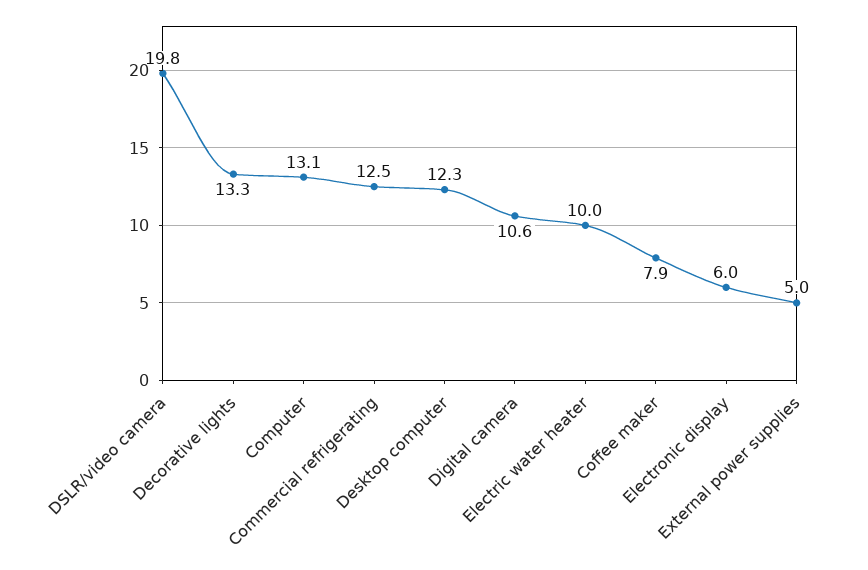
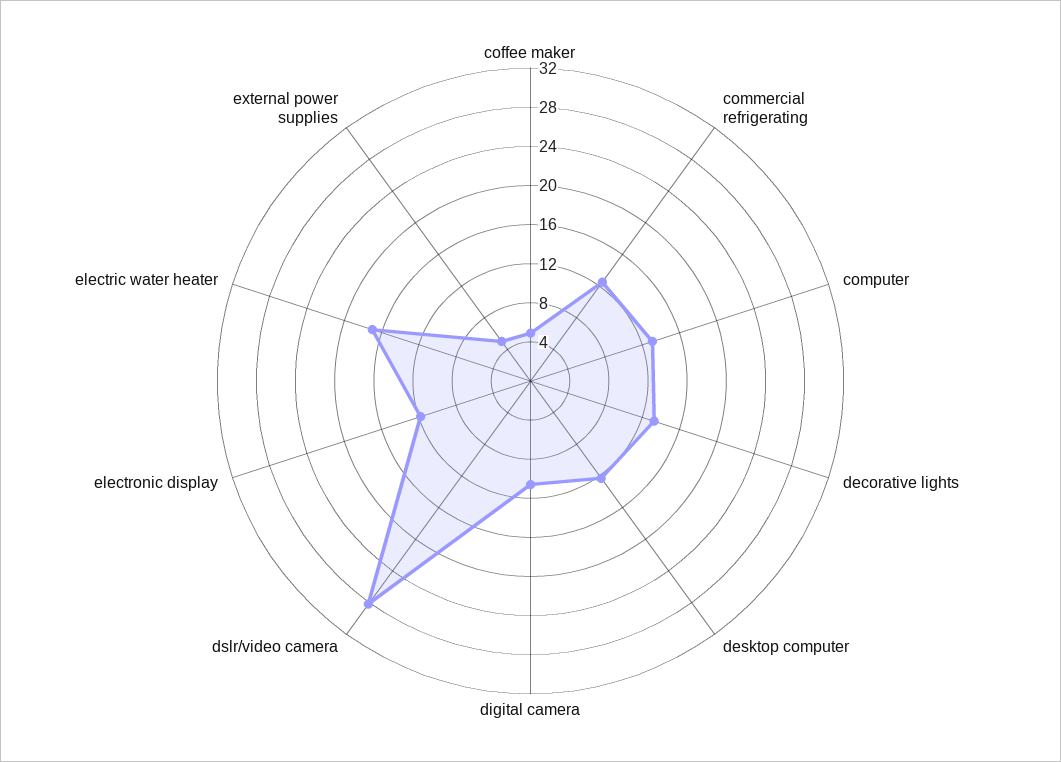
  {
-   "DSLR/video camera": 19.8,
+   "DSLR/video camera": 28,
    "Decorative lights": 13.3,
    "Computer": 13.1,
    "Commercial refrigerating": 12.5,
    "Desktop computer": 12.3,
    "Digital camera": 10.6,
-   "Electric water heater": 10,
+   "Electric water heater": 17,
-   "Coffee maker": 7.9,
+   "Coffee maker": 5,
-   "Electronic display": 6,
+   "Electronic display": 12,
    "External power supplies": 5
  }

